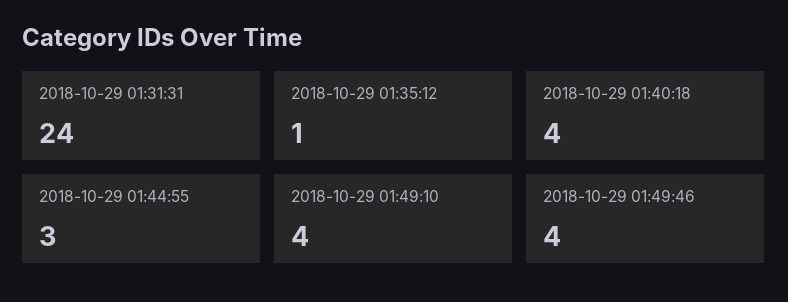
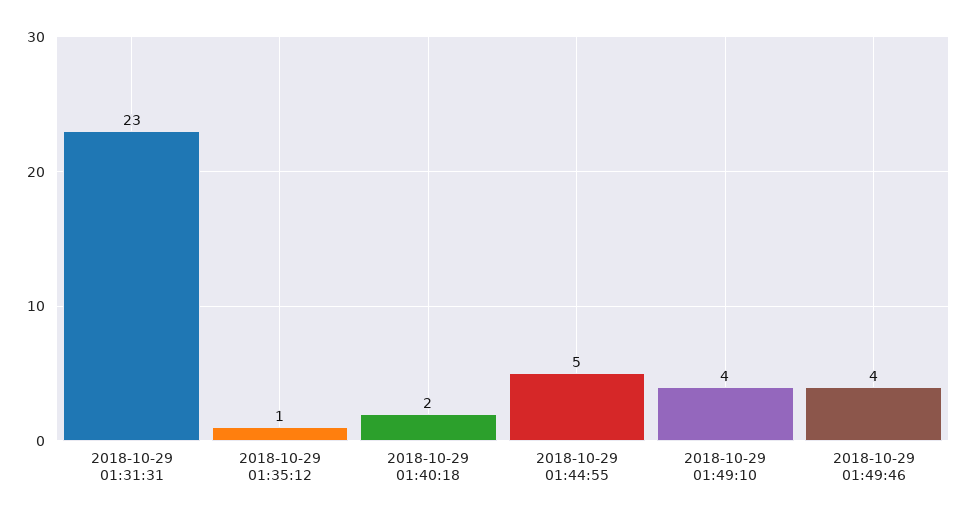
  {
-   "2018-10-29 01:31:31": 24,
+   "2018-10-29 01:31:31": 23,
    "2018-10-29 01:35:12": 1,
-   "2018-10-29 01:40:18": 4,
+   "2018-10-29 01:40:18": 2,
-   "2018-10-29 01:44:55": 3,
+   "2018-10-29 01:44:55": 5,
    "2018-10-29 01:49:10": 4,
    "2018-10-29 01:49:46": 4
  }

